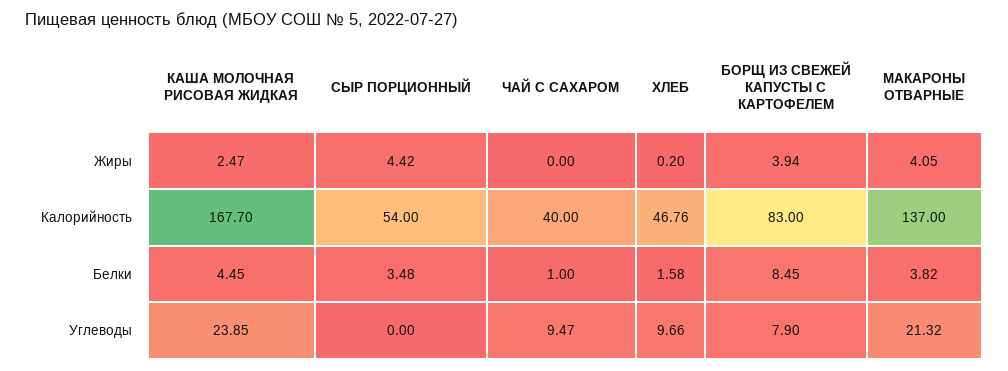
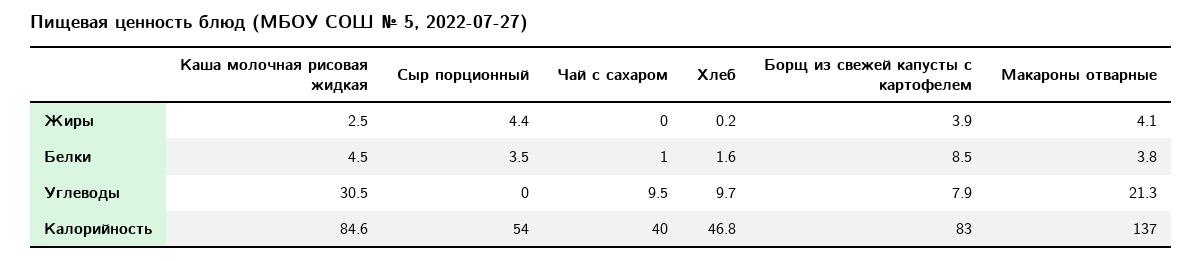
  {
    "КАША МОЛОЧНАЯ РИСОВАЯ ЖИДКАЯ": {
      "Жиры": 2.47,
-     "Калорийность": 167.7,
+     "Калорийность": 84.6,
      "Белки": 4.45,
-     "Углеводы": 23.85
+     "Углеводы": 30.5
    },
    "СЫР ПОРЦИОННЫЙ": {
      "Жиры": 4.42,
      "Калорийность": 54,
      "Белки": 3.48,
      "Углеводы": 0
    },
    "ЧАЙ С САХАРОМ": {
      "Жиры": 0,
      "Калорийность": 40,
      "Белки": 1,
      "Углеводы": 9.47
    },
    "ХЛЕБ": {
      "Жиры": 0.2,
      "Калорийность": 46.76,
      "Белки": 1.58,
      "Углеводы": 9.66
    },
    "БОРЩ ИЗ СВЕЖЕЙ КАПУСТЫ С КАРТОФЕЛЕМ": {
      "Жиры": 3.94,
      "Калорийность": 83,
      "Белки": 8.45,
      "Углеводы": 7.9
    },
    "МАКАРОНЫ ОТВАРНЫЕ": {
      "Жиры": 4.05,
      "Калорийность": 137,
      "Белки": 3.82,
      "Углеводы": 21.32
    }
  }

